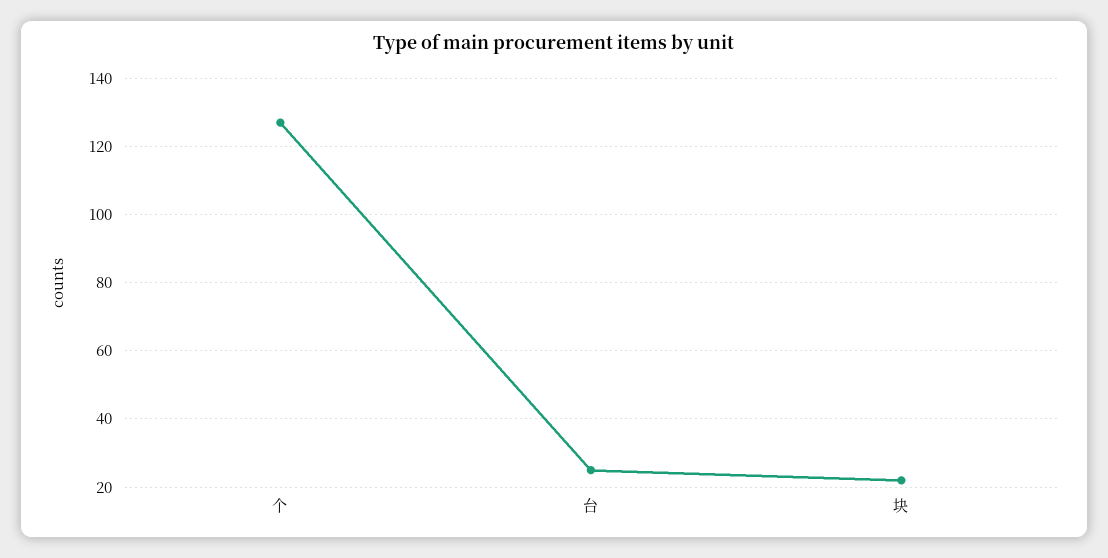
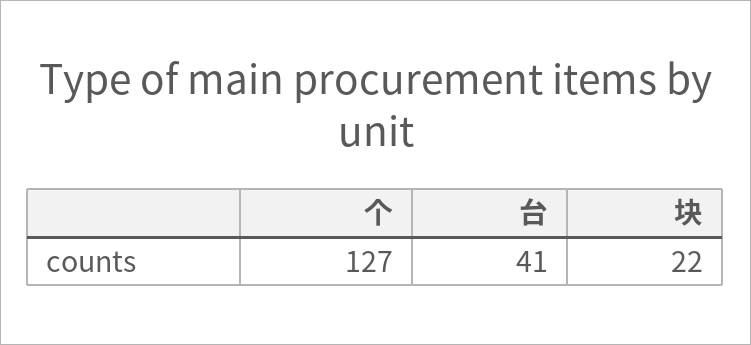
  {
    "个": 127,
-   "台": 25,
+   "台": 41,
    "块": 22
  }

